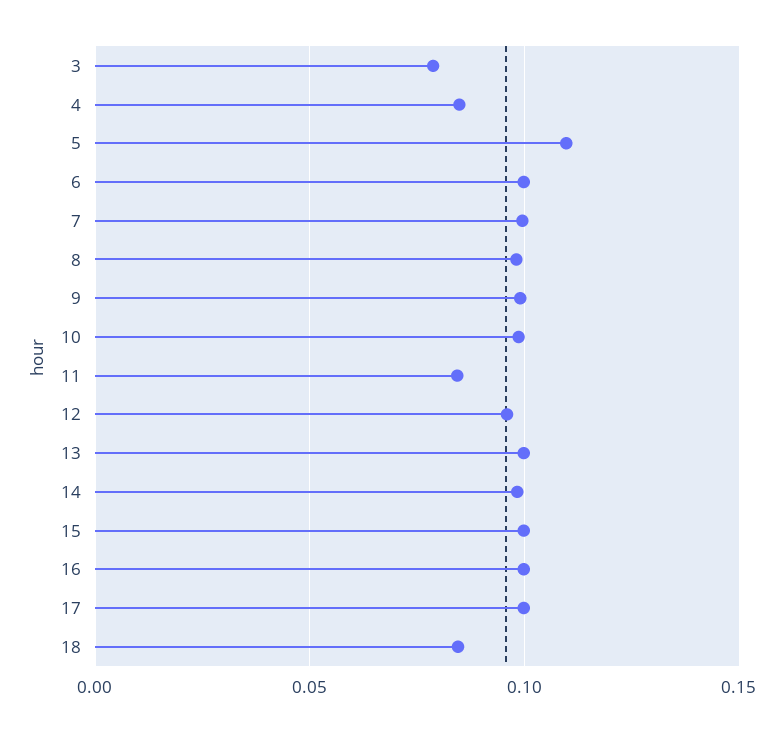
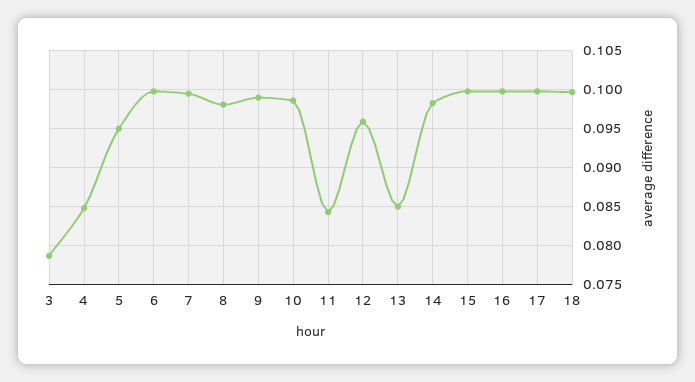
  {
    "3": 0.079,
    "4": 0.085,
-   "5": 0.11,
+   "5": 0.095,
    "6": 0.1,
    "7": 0.1,
    "8": 0.098,
    "9": 0.099,
    "10": 0.099,
    "11": 0.084,
    "12": 0.096,
-   "13": 0.1,
+   "13": 0.085,
    "14": 0.098,
    "15": 0.1,
    "16": 0.1,
    "17": 0.1,
-   "18": 0.085
+   "18": 0.1
  }

